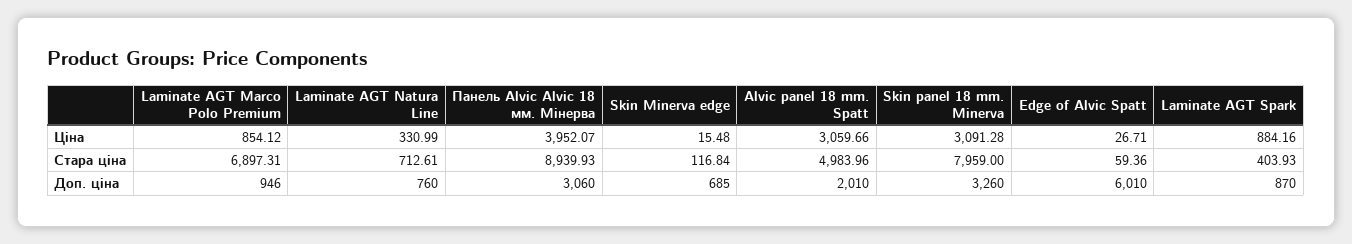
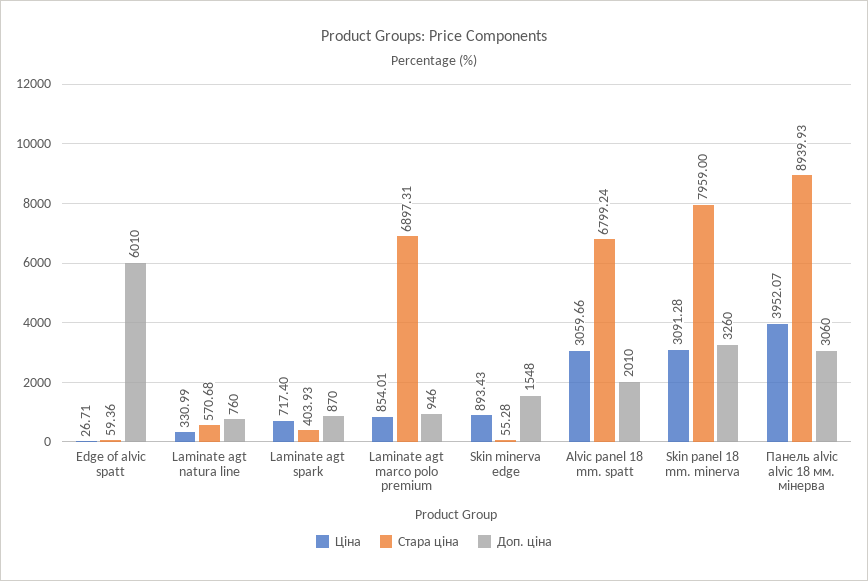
  {
    "Ціна": {
-     "Laminate AGT Marco Polo Premium": 854.12,
+     "Laminate AGT Marco Polo Premium": 854.01,
      "Laminate AGT Natura Line": 330.99,
      "Панель Alvic Alvic 18 мм. Мінерва": 3952.07,
-     "Skin Minerva edge": 15.48,
+     "Skin Minerva edge": 893.43,
      "Alvic panel 18 mm. Spatt": 3059.66,
      "Skin panel 18 mm. Minerva": 3091.28,
      "Edge of Alvic Spatt": 26.71,
-     "Laminate AGT Spark": 884.16
+     "Laminate AGT Spark": 717.4
    },
    "Стара ціна": {
      "Laminate AGT Marco Polo Premium": 6897.31,
-     "Laminate AGT Natura Line": 712.61,
+     "Laminate AGT Natura Line": 570.68,
      "Панель Alvic Alvic 18 мм. Мінерва": 8939.93,
-     "Skin Minerva edge": 116.84,
+     "Skin Minerva edge": 55.28,
-     "Alvic panel 18 mm. Spatt": 4983.96,
+     "Alvic panel 18 mm. Spatt": 6799.24,
      "Skin panel 18 mm. Minerva": 7959,
      "Edge of Alvic Spatt": 59.36,
      "Laminate AGT Spark": 403.93
    },
    "Доп. ціна": {
      "Laminate AGT Marco Polo Premium": 946,
      "Laminate AGT Natura Line": 760,
      "Панель Alvic Alvic 18 мм. Мінерва": 3060,
-     "Skin Minerva edge": 685,
+     "Skin Minerva edge": 1548,
      "Alvic panel 18 mm. Spatt": 2010,
      "Skin panel 18 mm. Minerva": 3260,
      "Edge of Alvic Spatt": 6010,
      "Laminate AGT Spark": 870
    }
  }

